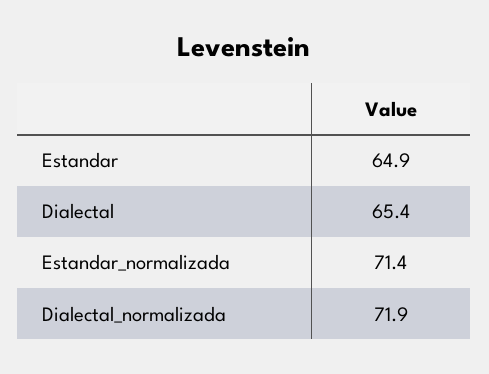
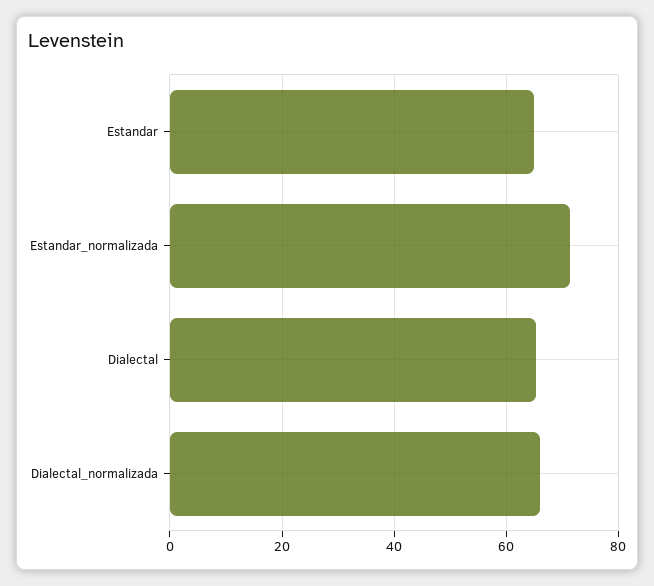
  {
    "Estandar": 64.9,
    "Dialectal": 65.4,
    "Estandar_normalizada": 71.4,
-   "Dialectal_normalizada": 71.9
+   "Dialectal_normalizada": 66
  }

